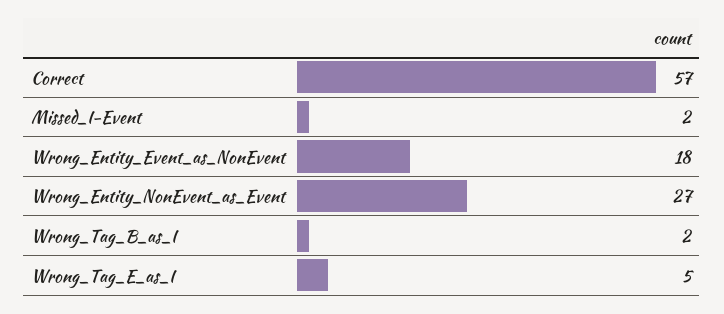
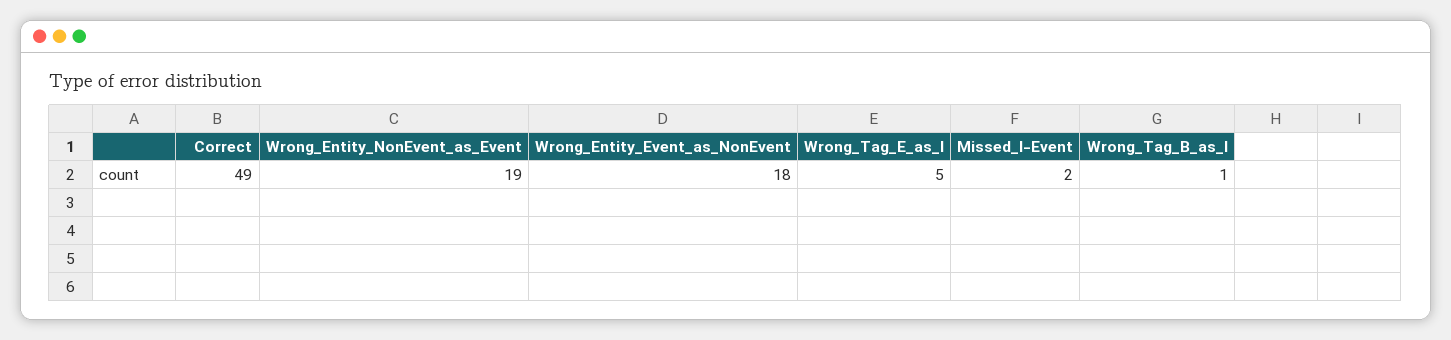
  {
-   "Correct": 57,
+   "Correct": 49,
    "Missed_I-Event": 2,
    "Wrong_Entity_Event_as_NonEvent": 18,
-   "Wrong_Entity_NonEvent_as_Event": 27,
+   "Wrong_Entity_NonEvent_as_Event": 19,
-   "Wrong_Tag_B_as_I": 2,
+   "Wrong_Tag_B_as_I": 1,
    "Wrong_Tag_E_as_I": 5
  }

